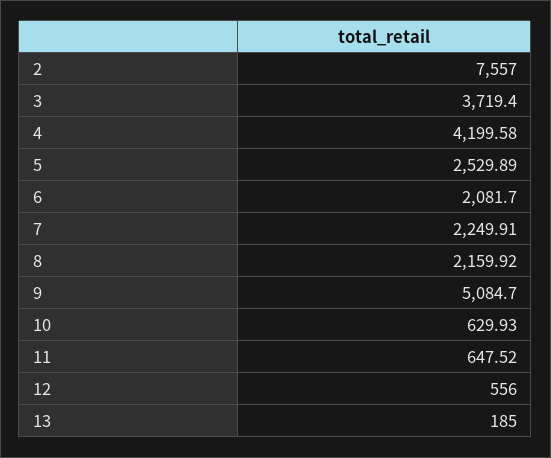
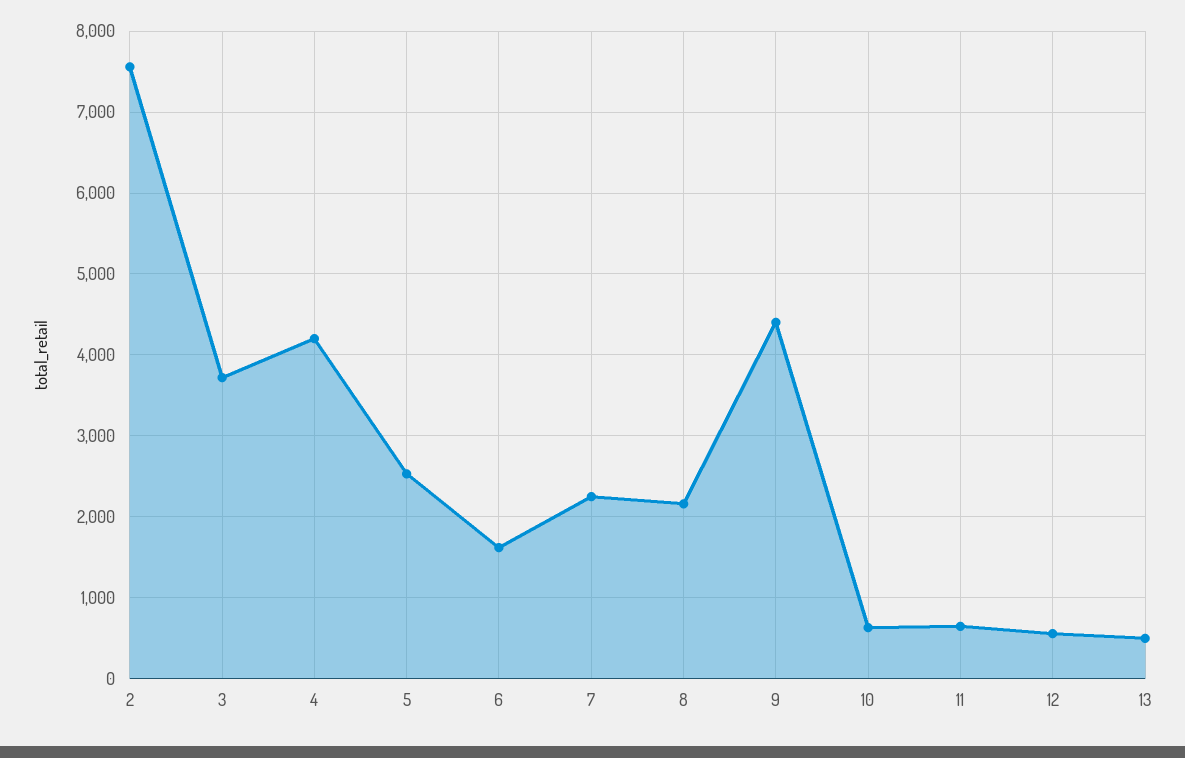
  {
    "2": 7557,
    "3": 3719.4,
    "4": 4199.58,
    "5": 2529.89,
-   "6": 2081.7,
+   "6": 1600,
    "7": 2249.91,
    "8": 2159.92,
-   "9": 5084.7,
+   "9": 4400,
    "10": 629.93,
    "11": 647.52,
    "12": 556,
-   "13": 185
+   "13": 500
  }

